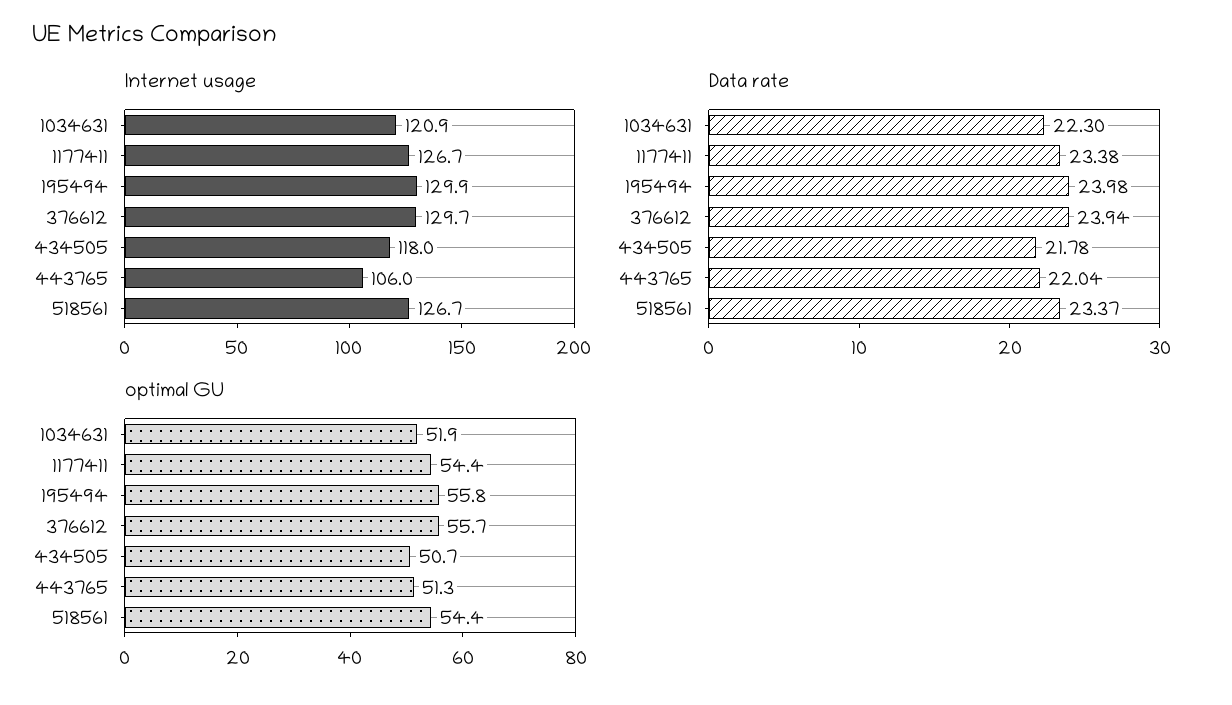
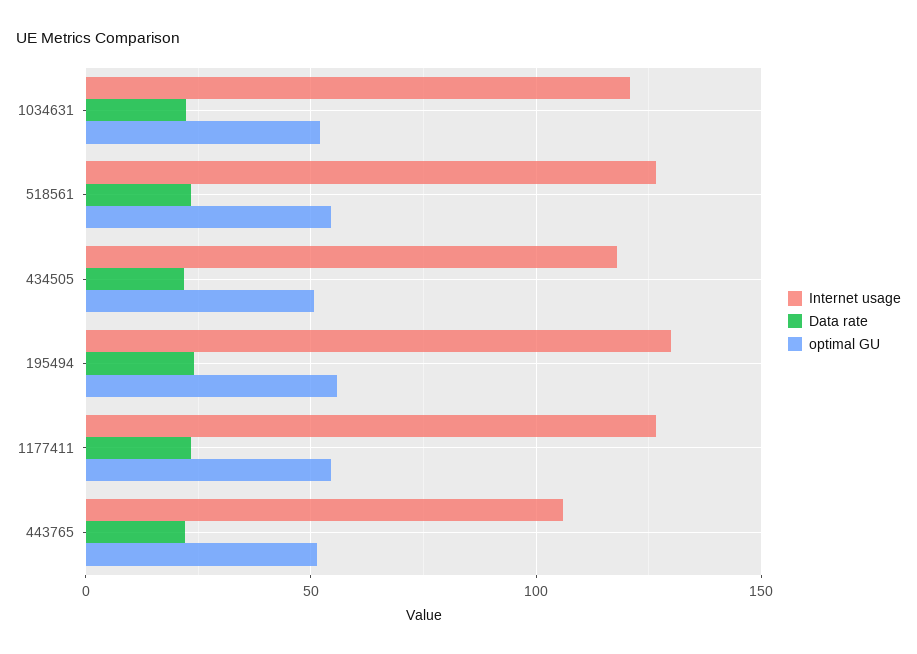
  {
    "Internet usage": {
      "1034631": 120.9,
      "1177411": 126.7,
      "195494": 129.9,
-     "376612": 129.7,
      "434505": 118,
      "443765": 106,
      "518561": 126.7
    },
    "Data rate": {
      "1034631": 22.3,
      "1177411": 23.38,
      "195494": 23.98,
-     "376612": 23.94,
      "434505": 21.78,
      "443765": 22.04,
      "518561": 23.37
    },
    "optimal GU": {
      "1034631": 51.9,
      "1177411": 54.4,
      "195494": 55.8,
-     "376612": 55.7,
      "434505": 50.7,
      "443765": 51.3,
      "518561": 54.4
    }
  }

